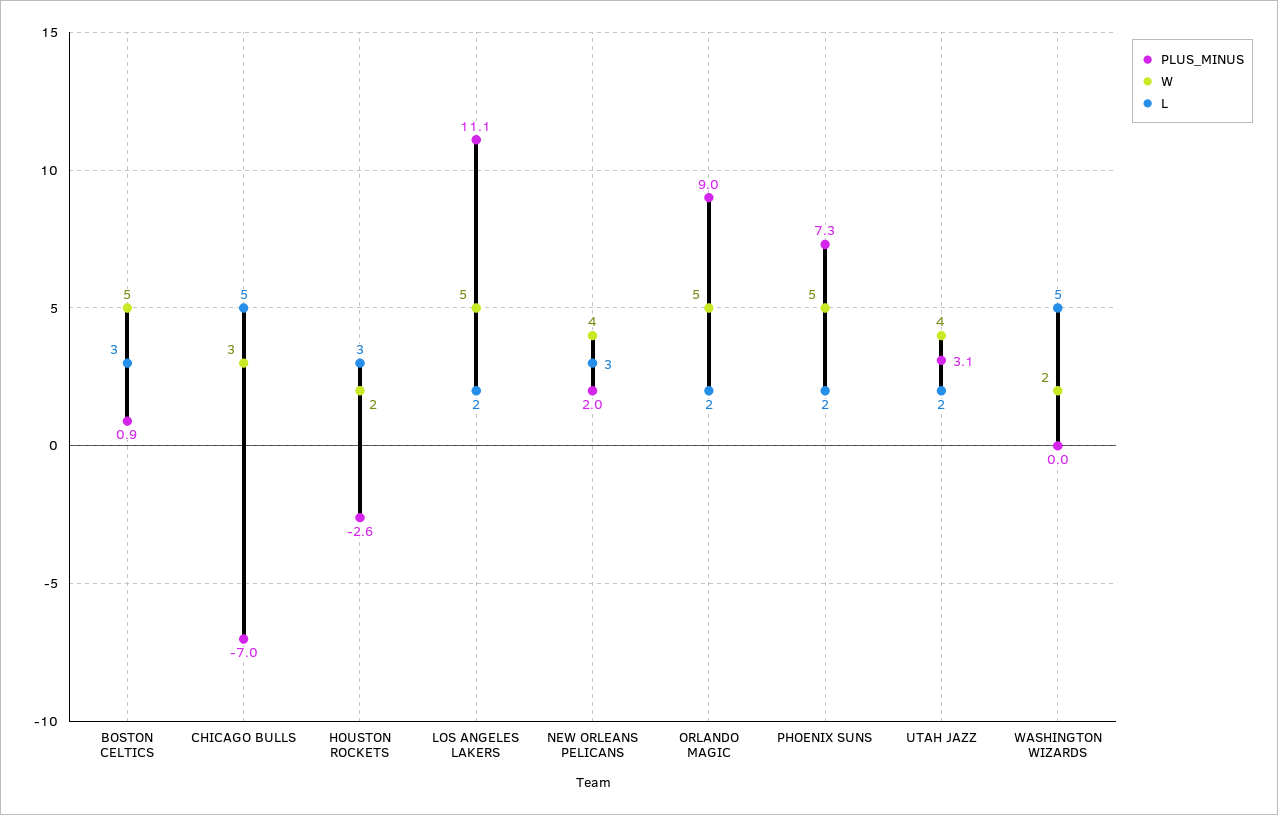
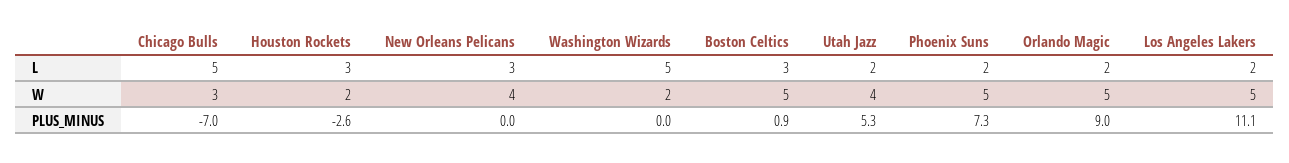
  {
    "PLUS_MINUS": {
      "BOSTON CELTICS": 0.9,
      "CHICAGO BULLS": -7,
      "HOUSTON ROCKETS": -2.6,
      "LOS ANGELES LAKERS": 11.1,
-     "NEW ORLEANS PELICANS": 2,
+     "NEW ORLEANS PELICANS": 0,
      "ORLANDO MAGIC": 9,
      "PHOENIX SUNS": 7.3,
-     "UTAH JAZZ": 3.1,
+     "UTAH JAZZ": 5.3,
      "WASHINGTON WIZARDS": 0
    },
    "W": {
      "BOSTON CELTICS": 5,
      "CHICAGO BULLS": 3,
      "HOUSTON ROCKETS": 2,
      "LOS ANGELES LAKERS": 5,
      "NEW ORLEANS PELICANS": 4,
      "ORLANDO MAGIC": 5,
      "PHOENIX SUNS": 5,
      "UTAH JAZZ": 4,
      "WASHINGTON WIZARDS": 2
    },
    "L": {
      "BOSTON CELTICS": 3,
      "CHICAGO BULLS": 5,
      "HOUSTON ROCKETS": 3,
      "LOS ANGELES LAKERS": 2,
      "NEW ORLEANS PELICANS": 3,
      "ORLANDO MAGIC": 2,
      "PHOENIX SUNS": 2,
      "UTAH JAZZ": 2,
      "WASHINGTON WIZARDS": 5
    }
  }

